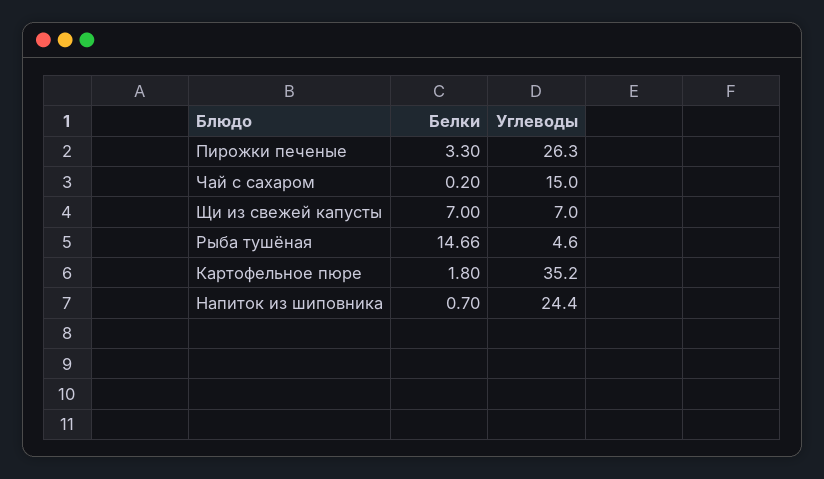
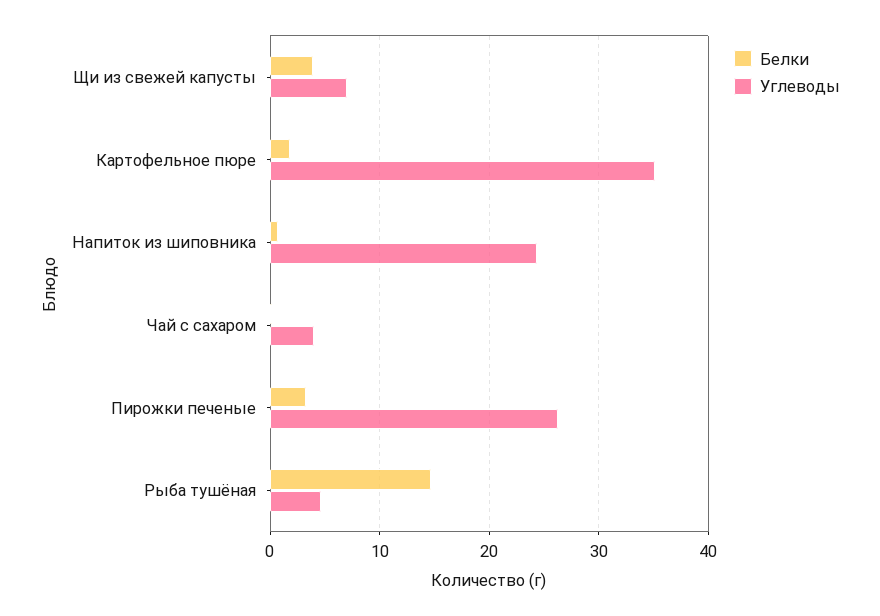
  {
    "Белки": {
      "Пирожки печеные": 3.3,
      "Чай с сахаром": 0.2,
-     "Щи из свежей капусты": 7,
+     "Щи из свежей капусты": 4,
      "Рыба тушёная": 14.66,
      "Картофельное пюре": 1.8,
      "Напиток из шиповника": 0.7
    },
    "Углеводы": {
      "Пирожки печеные": 26.3,
-     "Чай с сахаром": 15,
+     "Чай с сахаром": 4,
      "Щи из свежей капусты": 7,
      "Рыба тушёная": 4.6,
      "Картофельное пюре": 35.2,
      "Напиток из шиповника": 24.4
    }
  }

